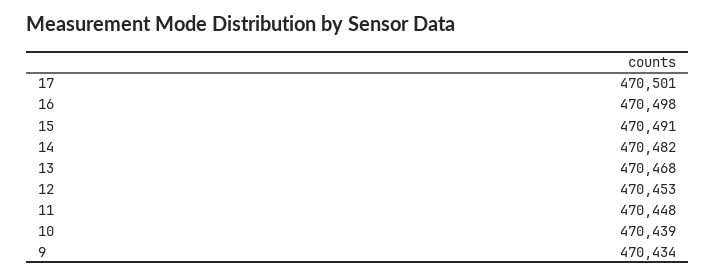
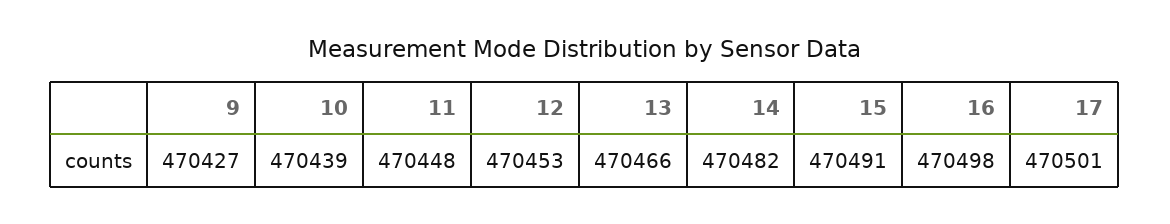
  {
    "17": 470501,
    "16": 470498,
    "15": 470491,
    "14": 470482,
-   "13": 470468,
+   "13": 470466,
    "12": 470453,
    "11": 470448,
    "10": 470439,
-   "9": 470434
+   "9": 470427
  }

